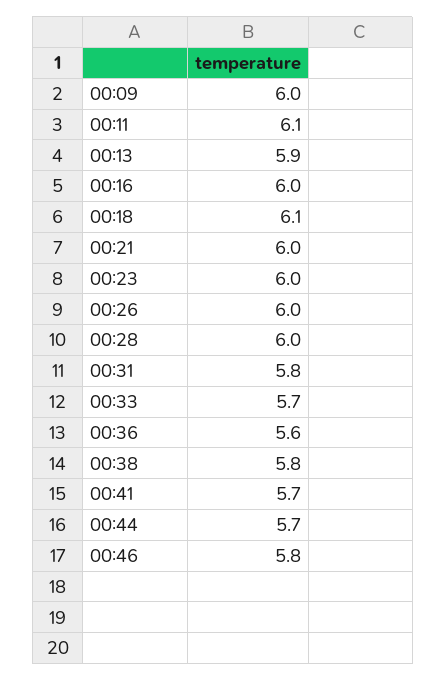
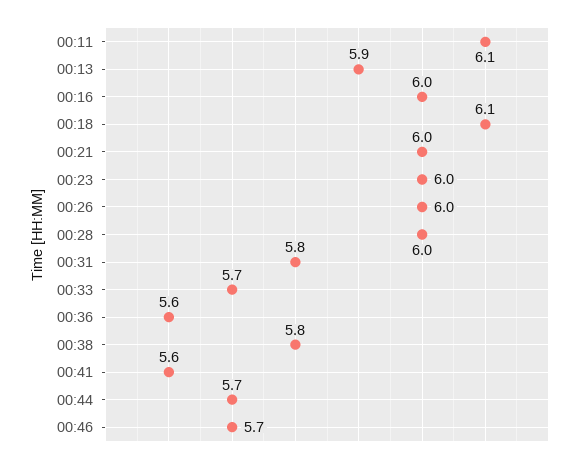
  {
-   "00:09": 6,
    "00:11": 6.1,
    "00:13": 5.9,
    "00:16": 6,
    "00:18": 6.1,
    "00:21": 6,
    "00:23": 6,
    "00:26": 6,
    "00:28": 6,
    "00:31": 5.8,
    "00:33": 5.7,
    "00:36": 5.6,
    "00:38": 5.8,
-   "00:41": 5.7,
+   "00:41": 5.6,
    "00:44": 5.7,
-   "00:46": 5.8
+   "00:46": 5.7
  }

